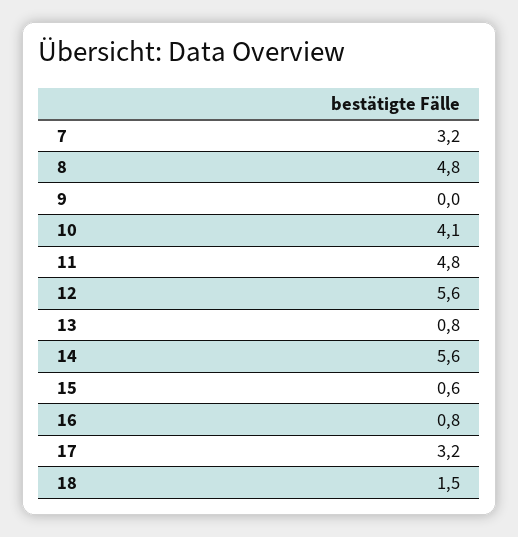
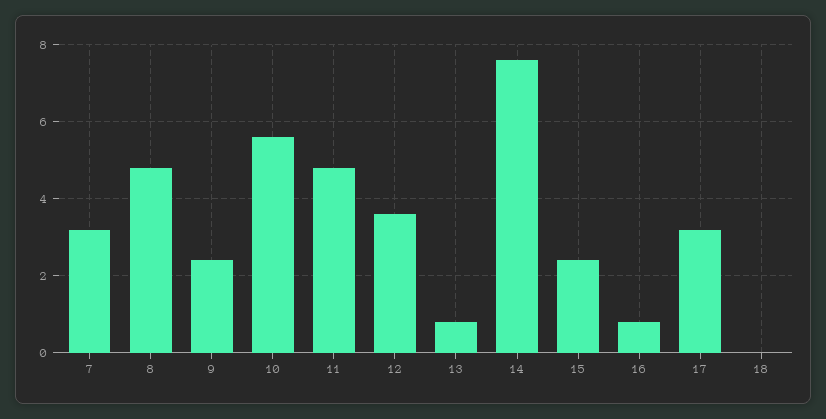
  {
    "7": 3.2,
    "8": 4.8,
-   "9": 0,
+   "9": 2.5,
-   "10": 4.1,
+   "10": 5.5,
    "11": 4.8,
-   "12": 5.6,
+   "12": 3.5,
    "13": 0.8,
-   "14": 5.6,
+   "14": 7.5,
-   "15": 0.6,
+   "15": 2.5,
    "16": 0.8,
    "17": 3.2,
-   "18": 1.5
+   "18": 0
  }

